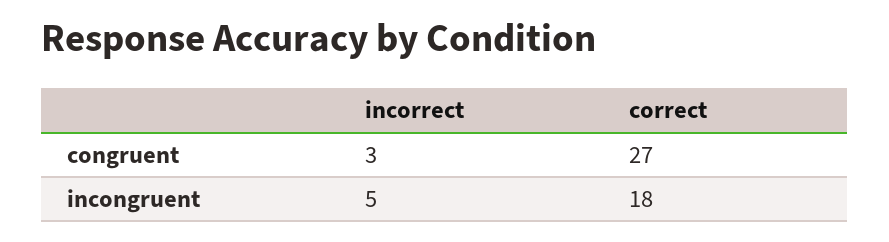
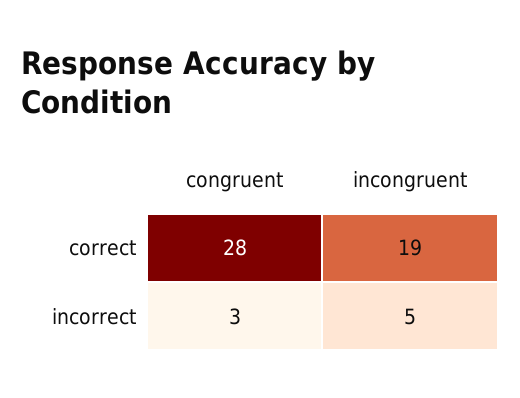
  {
    "incorrect": {
      "congruent": 3,
      "incongruent": 5
    },
    "correct": {
-     "congruent": 27,
+     "congruent": 28,
-     "incongruent": 18
+     "incongruent": 19
    }
  }

